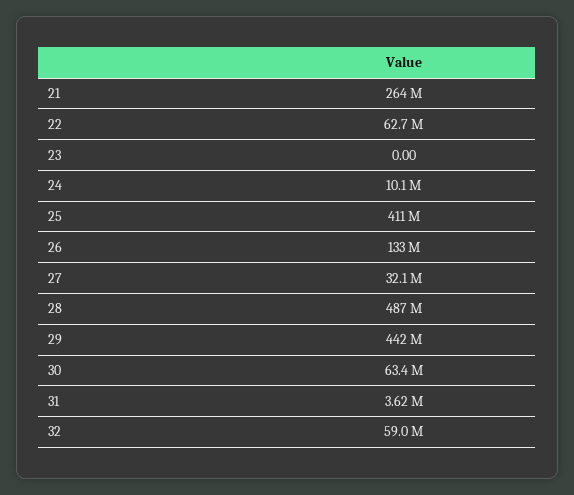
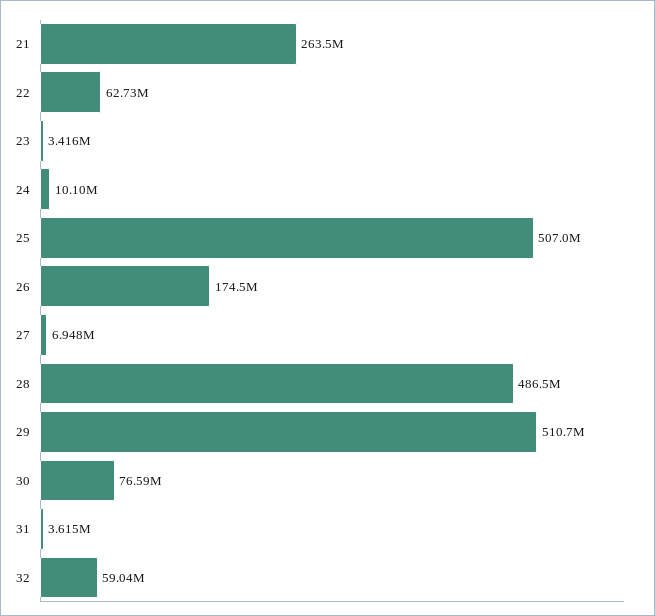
  {
    "21": 263500000,
    "22": 62730000,
-   "23": 0,
+   "23": 3416000,
    "24": 10100000,
-   "25": 411000000,
+   "25": 507000000,
-   "26": 133000000,
+   "26": 174500000,
-   "27": 32100000,
+   "27": 6948000,
    "28": 486500000,
-   "29": 442000000,
+   "29": 510700000,
-   "30": 63400000,
+   "30": 76590000,
    "31": 3615000,
    "32": 59040000
  }

